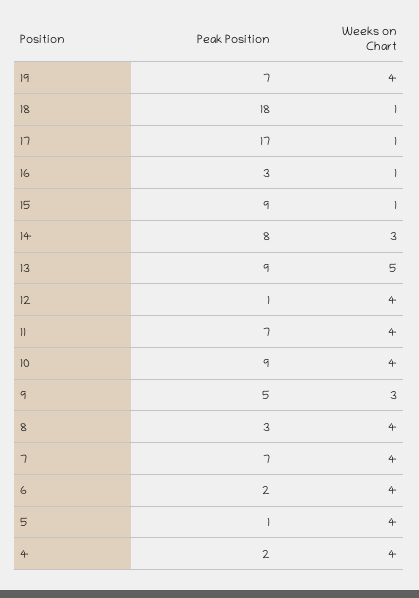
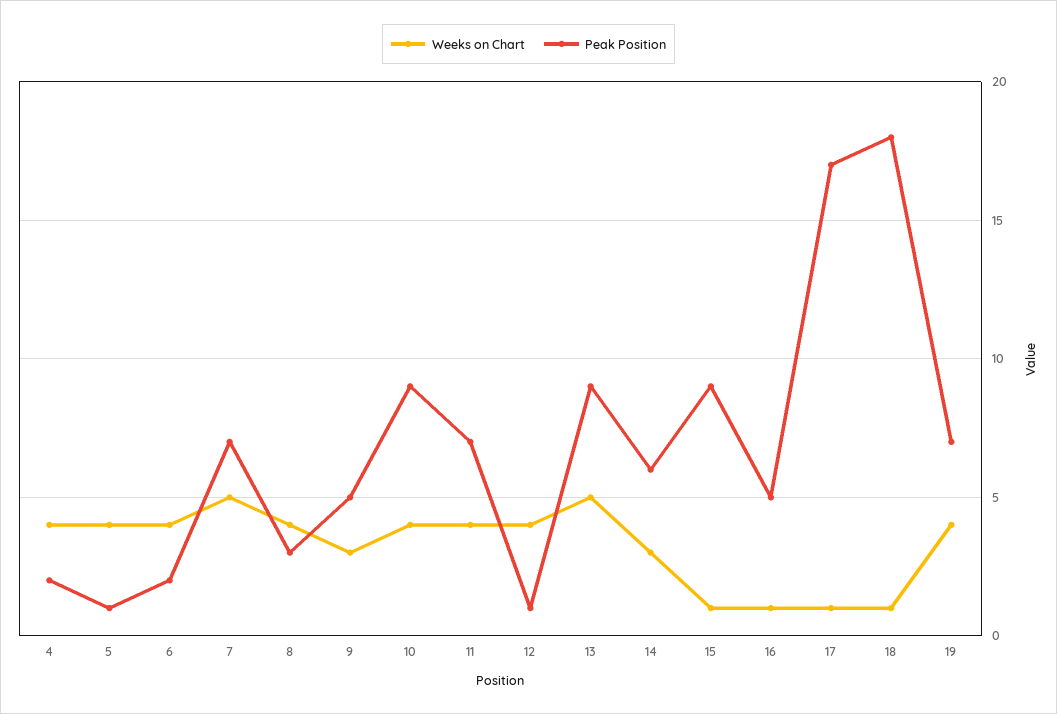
  {
    "Peak Position": {
      "19": 7,
      "18": 18,
      "17": 17,
-     "16": 3,
+     "16": 5,
      "15": 9,
-     "14": 8,
+     "14": 6,
      "13": 9,
      "12": 1,
      "11": 7,
      "10": 9,
      "9": 5,
      "8": 3,
      "7": 7,
      "6": 2,
      "5": 1,
      "4": 2
    },
    "Weeks on Chart": {
      "19": 4,
      "18": 1,
      "17": 1,
      "16": 1,
      "15": 1,
      "14": 3,
      "13": 5,
      "12": 4,
      "11": 4,
      "10": 4,
      "9": 3,
      "8": 4,
-     "7": 4,
+     "7": 5,
      "6": 4,
      "5": 4,
      "4": 4
    }
  }

